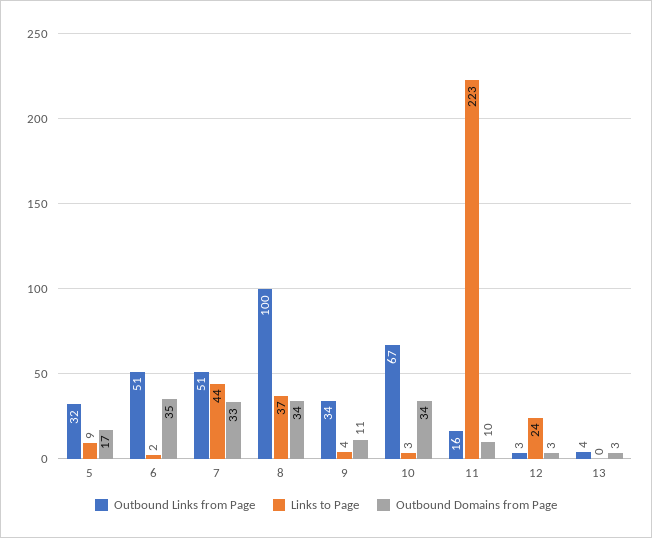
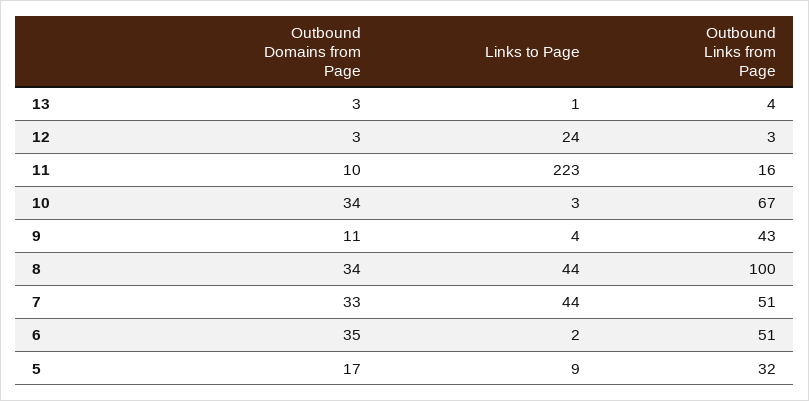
  {
    "Outbound Links from Page": {
      "5": 32,
      "6": 51,
      "7": 51,
      "8": 100,
-     "9": 34,
+     "9": 43,
      "10": 67,
      "11": 16,
      "12": 3,
      "13": 4
    },
    "Links to Page": {
      "5": 9,
      "6": 2,
      "7": 44,
-     "8": 37,
+     "8": 44,
      "9": 4,
      "10": 3,
      "11": 223,
      "12": 24,
-     "13": 0
+     "13": 1
    },
    "Outbound Domains from Page": {
      "5": 17,
      "6": 35,
      "7": 33,
      "8": 34,
      "9": 11,
      "10": 34,
      "11": 10,
      "12": 3,
      "13": 3
    }
  }

